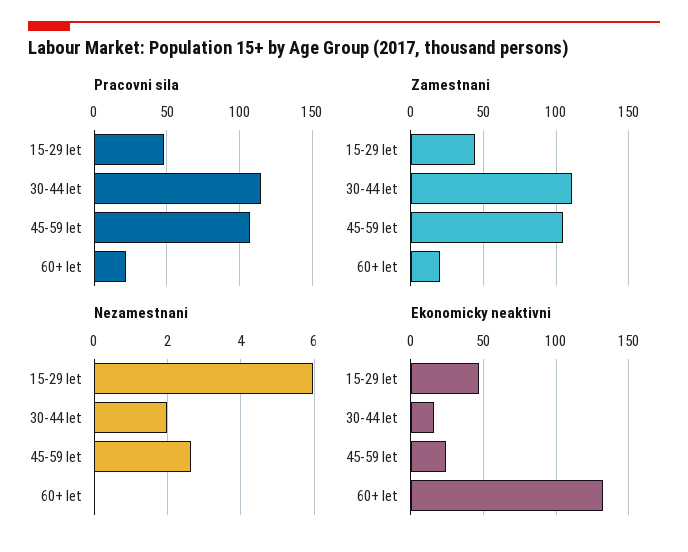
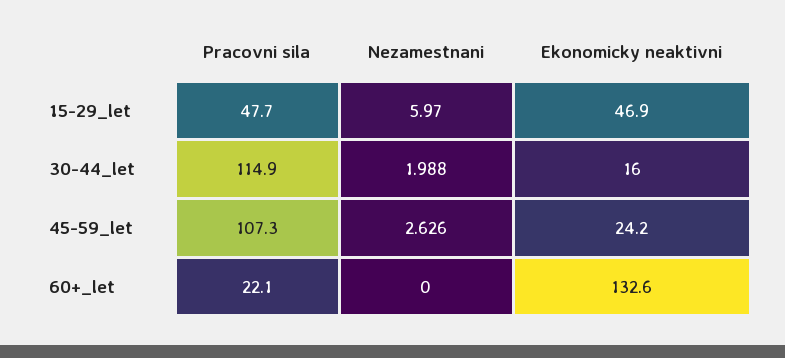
  {
    "Pracovni sila": {
      "15-29 let": 47.7,
      "30-44 let": 114.9,
      "45-59 let": 107.3,
      "60+ let": 22.1
    },
-   "Zamestnani": {
-     "15-29 let": 45,
-     "30-44 let": 110,
-     "45-59 let": 105,
-     "60+ let": 20
-   },
    "Nezamestnani": {
      "15-29 let": 5.97,
      "30-44 let": 1.988,
      "45-59 let": 2.626,
      "60+ let": 0
    },
    "Ekonomicky neaktivni": {
      "15-29 let": 46.9,
      "30-44 let": 16,
      "45-59 let": 24.2,
      "60+ let": 132.6
    }
  }

